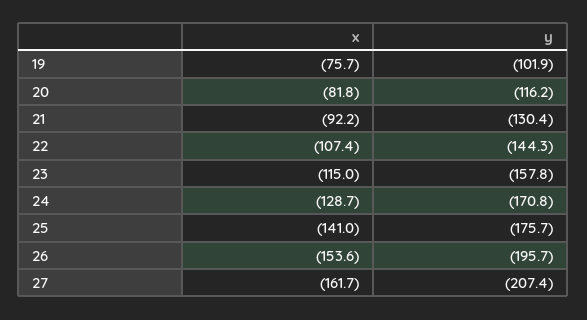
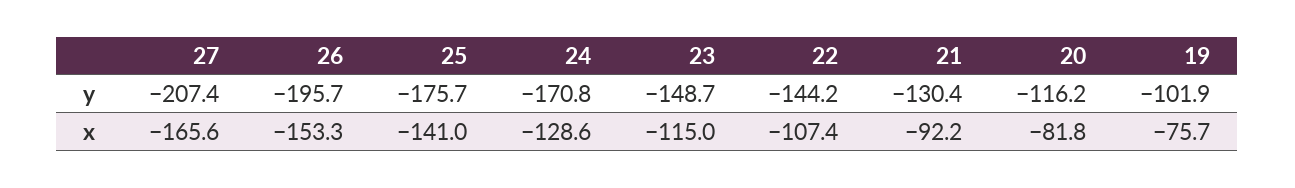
  {
    "x": {
      "19": -75.7,
      "20": -81.8,
      "21": -92.2,
      "22": -107.4,
      "23": -115,
-     "24": -128.7,
+     "24": -128.6,
      "25": -141,
-     "26": -153.6,
+     "26": -153.3,
-     "27": -161.7
+     "27": -165.6
    },
    "y": {
      "19": -101.9,
      "20": -116.2,
      "21": -130.4,
-     "22": -144.3,
+     "22": -144.2,
-     "23": -157.8,
+     "23": -148.7,
      "24": -170.8,
      "25": -175.7,
      "26": -195.7,
      "27": -207.4
    }
  }

